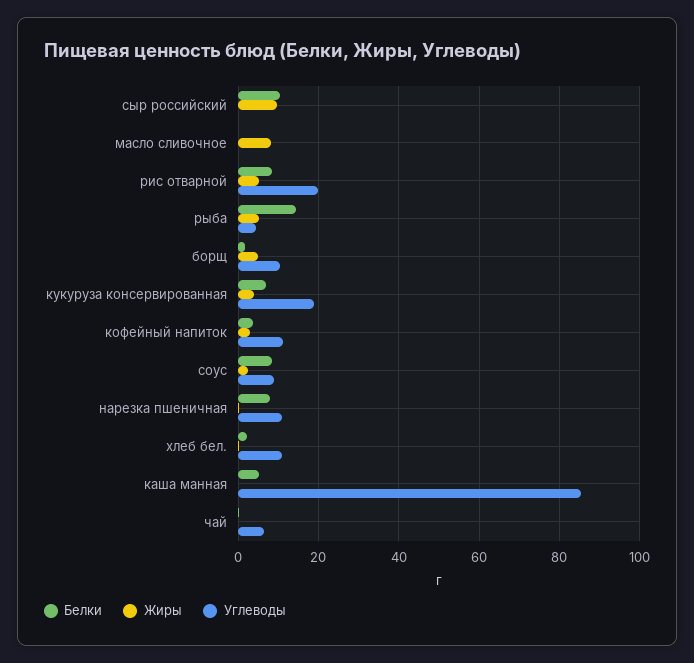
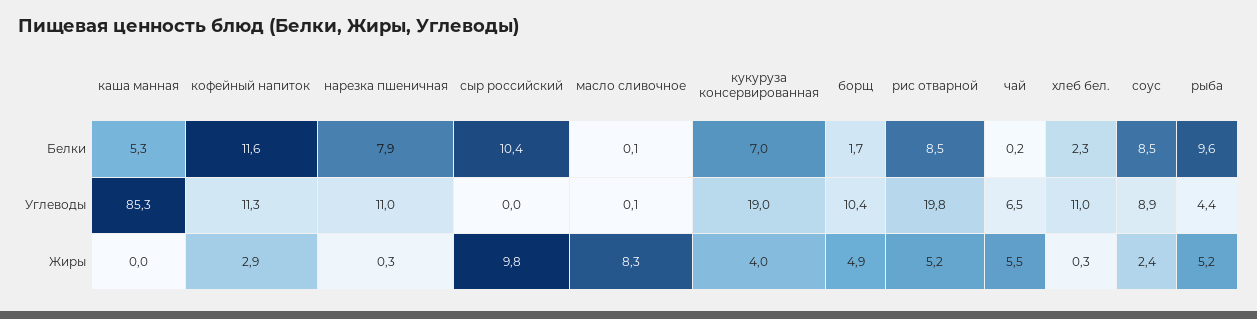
  {
    "Белки": {
      "сыр российский": 10.4,
      "масло сливочное": 0.1,
      "рис отварной": 8.5,
-     "рыба": 14,
+     "рыба": 9.6,
      "борщ": 1.7,
      "кукуруза консервированная": 7,
-     "кофейный напиток": 4,
+     "кофейный напиток": 11.6,
      "соус": 8.5,
      "нарезка пшеничная": 7.9,
      "хлеб бел.": 2.3,
      "каша манная": 5.3,
      "чай": 0.2
    },
    "Жиры": {
      "сыр российский": 9.8,
      "масло сливочное": 8.3,
      "рис отварной": 5.2,
      "рыба": 5.2,
      "борщ": 4.9,
      "кукуруза консервированная": 4,
      "кофейный напиток": 2.9,
      "соус": 2.4,
      "нарезка пшеничная": 0.3,
      "хлеб бел.": 0.3,
      "каша манная": 0,
-     "чай": 0
+     "чай": 5.5
    },
    "Углеводы": {
      "сыр российский": 0,
      "масло сливочное": 0.1,
      "рис отварной": 19.8,
      "рыба": 4.4,
      "борщ": 10.4,
      "кукуруза консервированная": 19,
      "кофейный напиток": 11.3,
      "соус": 8.9,
      "нарезка пшеничная": 11,
      "хлеб бел.": 11,
      "каша манная": 85.3,
      "чай": 6.5
    }
  }

